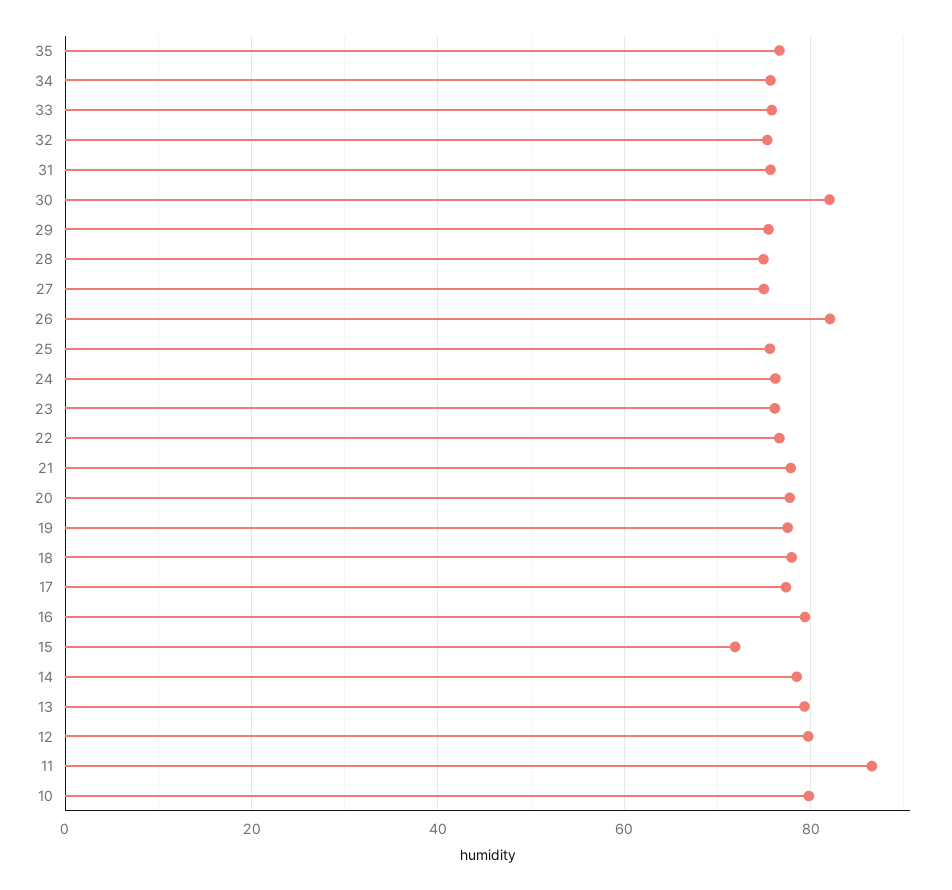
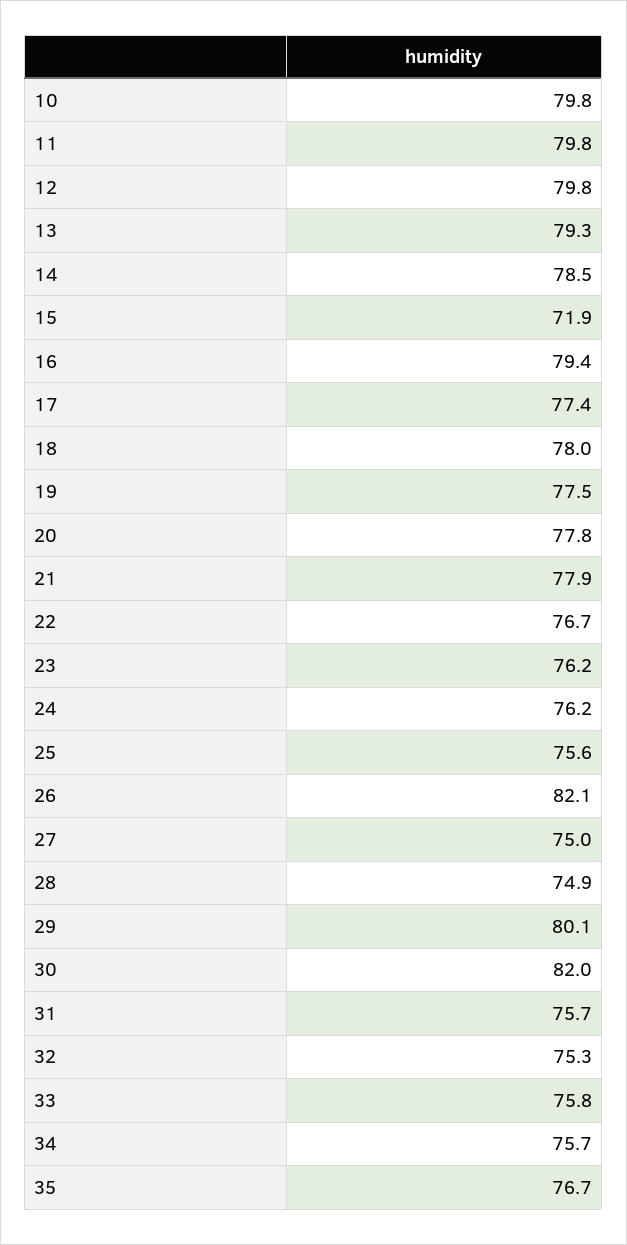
  {
    "35": 76.7,
    "34": 75.7,
    "33": 75.8,
    "32": 75.3,
    "31": 75.7,
    "30": 82,
-   "29": 76,
+   "29": 80.1,
    "28": 74.9,
    "27": 75,
    "26": 82.1,
    "25": 75.6,
    "24": 76.2,
    "23": 76.2,
    "22": 76.7,
    "21": 77.9,
    "20": 77.8,
    "19": 77.5,
    "18": 78,
    "17": 77.4,
    "16": 79.4,
    "15": 71.9,
    "14": 78.5,
    "13": 79.3,
    "12": 79.8,
-   "11": 86,
+   "11": 79.8,
    "10": 79.8
  }

